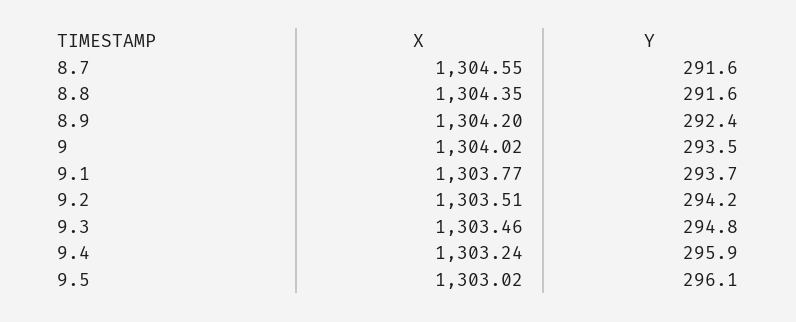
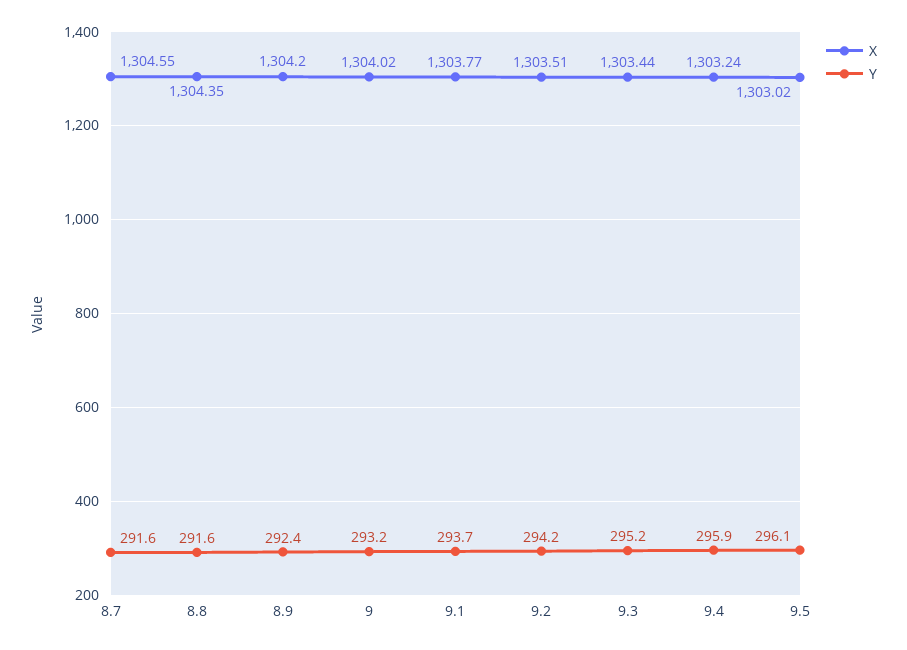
  {
    "X": {
      "8.7": 1304.55,
      "8.8": 1304.35,
      "8.9": 1304.2,
      "9": 1304.02,
      "9.1": 1303.77,
      "9.2": 1303.51,
-     "9.3": 1303.46,
+     "9.3": 1303.44,
      "9.4": 1303.24,
      "9.5": 1303.02
    },
    "Y": {
      "8.7": 291.6,
      "8.8": 291.6,
      "8.9": 292.4,
-     "9": 293.5,
+     "9": 293.2,
      "9.1": 293.7,
      "9.2": 294.2,
-     "9.3": 294.8,
+     "9.3": 295.2,
      "9.4": 295.9,
      "9.5": 296.1
    }
  }

